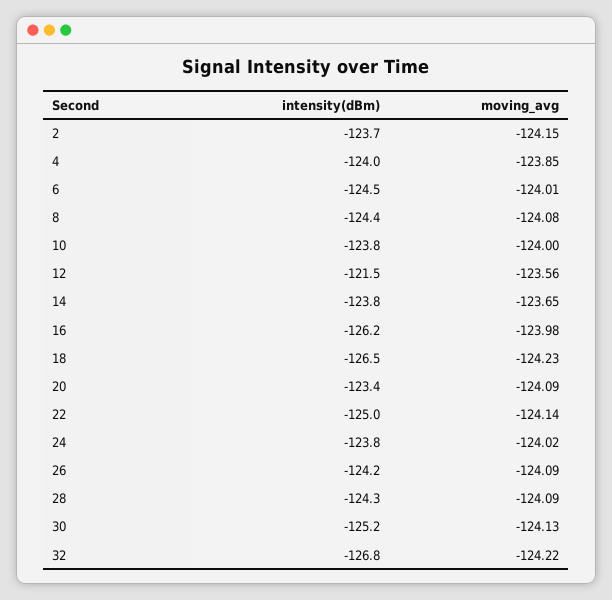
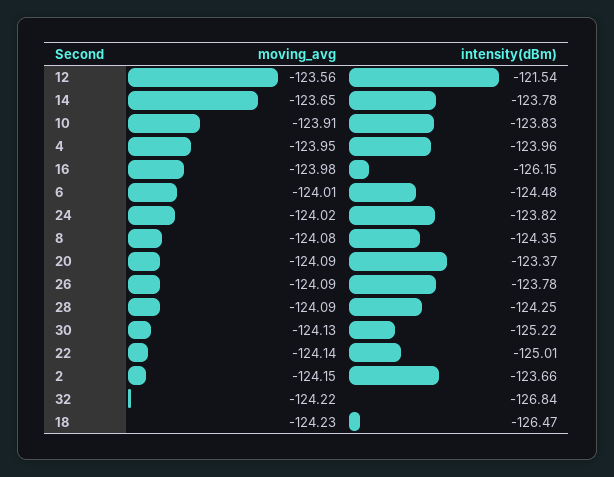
  {
    "intensity(dBm)": {
      "2": -123.66,
      "4": -123.96,
      "6": -124.48,
      "8": -124.35,
      "10": -123.83,
      "12": -121.54,
      "14": -123.78,
      "16": -126.15,
      "18": -126.47,
      "20": -123.37,
      "22": -125.01,
      "24": -123.82,
-     "26": -124.2,
+     "26": -123.78,
      "28": -124.25,
      "30": -125.22,
      "32": -126.84
    },
    "moving_avg": {
      "2": -124.15,
-     "4": -123.85,
+     "4": -123.95,
      "6": -124.01,
      "8": -124.08,
-     "10": -124,
+     "10": -123.91,
      "12": -123.56,
      "14": -123.65,
      "16": -123.98,
      "18": -124.23,
      "20": -124.09,
      "22": -124.14,
      "24": -124.02,
      "26": -124.09,
      "28": -124.09,
      "30": -124.13,
      "32": -124.22
    }
  }

